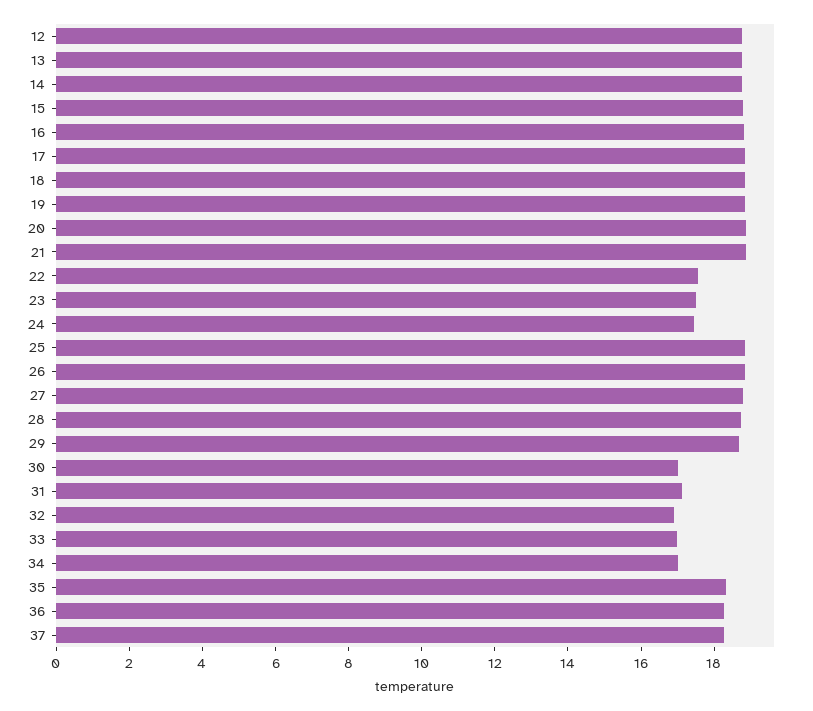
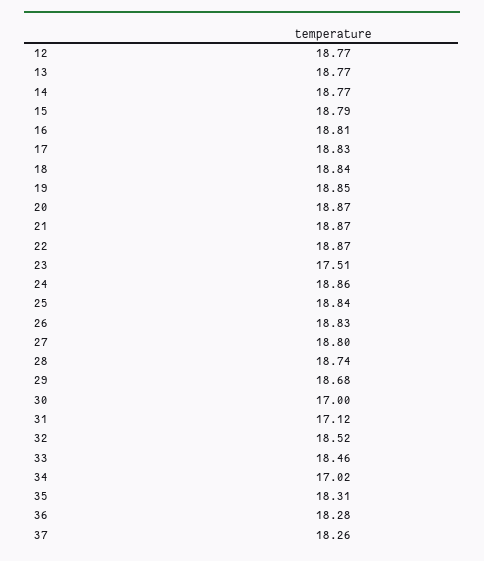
  {
    "12": 18.77,
    "13": 18.77,
    "14": 18.77,
    "15": 18.79,
    "16": 18.81,
    "17": 18.83,
    "18": 18.84,
    "19": 18.85,
    "20": 18.87,
    "21": 18.87,
-   "22": 17.5,
+   "22": 18.87,
    "23": 17.51,
-   "24": 17.5,
+   "24": 18.86,
    "25": 18.84,
    "26": 18.83,
    "27": 18.8,
    "28": 18.74,
    "29": 18.68,
    "30": 17,
    "31": 17.12,
-   "32": 17,
+   "32": 18.52,
-   "33": 17,
+   "33": 18.46,
    "34": 17.02,
    "35": 18.31,
    "36": 18.28,
    "37": 18.26
  }

